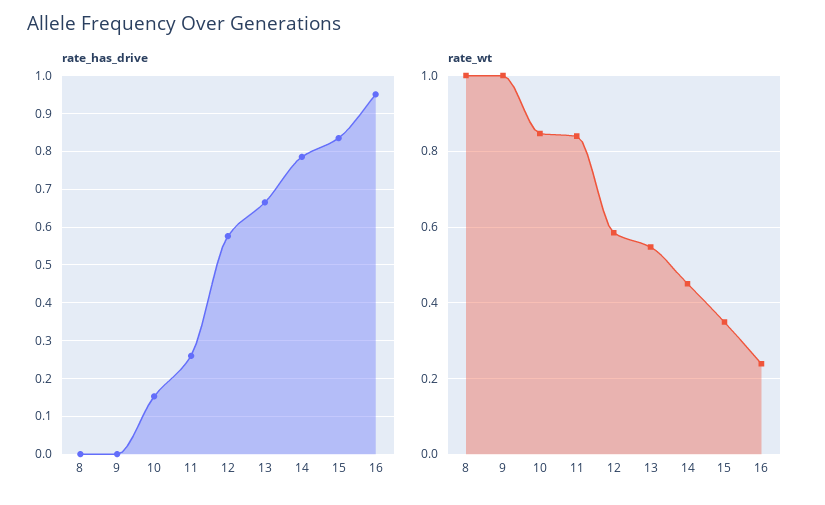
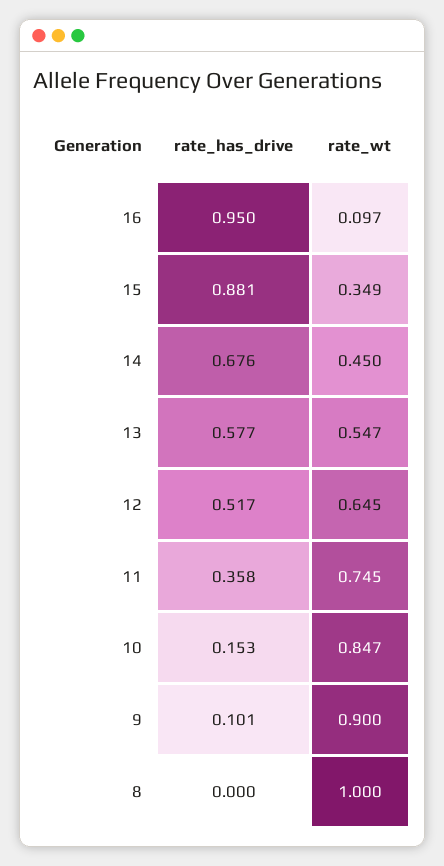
  {
    "rate_has_drive": {
      "8": 0,
-     "9": 0,
+     "9": 0.101,
      "10": 0.153,
-     "11": 0.26,
+     "11": 0.358,
-     "12": 0.58,
+     "12": 0.517,
-     "13": 0.66,
+     "13": 0.577,
-     "14": 0.78,
+     "14": 0.676,
-     "15": 0.84,
+     "15": 0.881,
      "16": 0.95
    },
    "rate_wt": {
      "8": 1,
-     "9": 1,
+     "9": 0.9,
      "10": 0.847,
-     "11": 0.84,
+     "11": 0.745,
-     "12": 0.58,
+     "12": 0.645,
      "13": 0.547,
      "14": 0.45,
      "15": 0.349,
-     "16": 0.24
+     "16": 0.097
    }
  }

